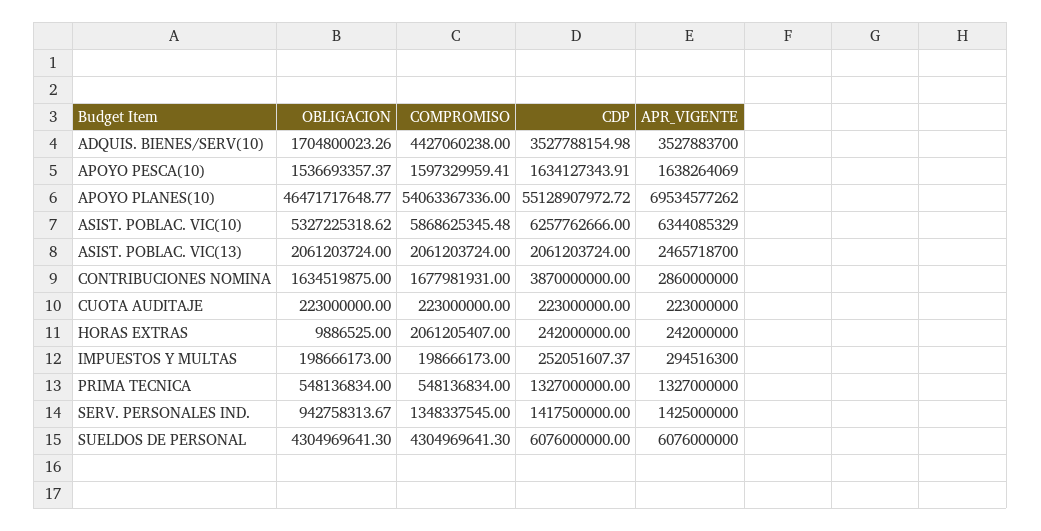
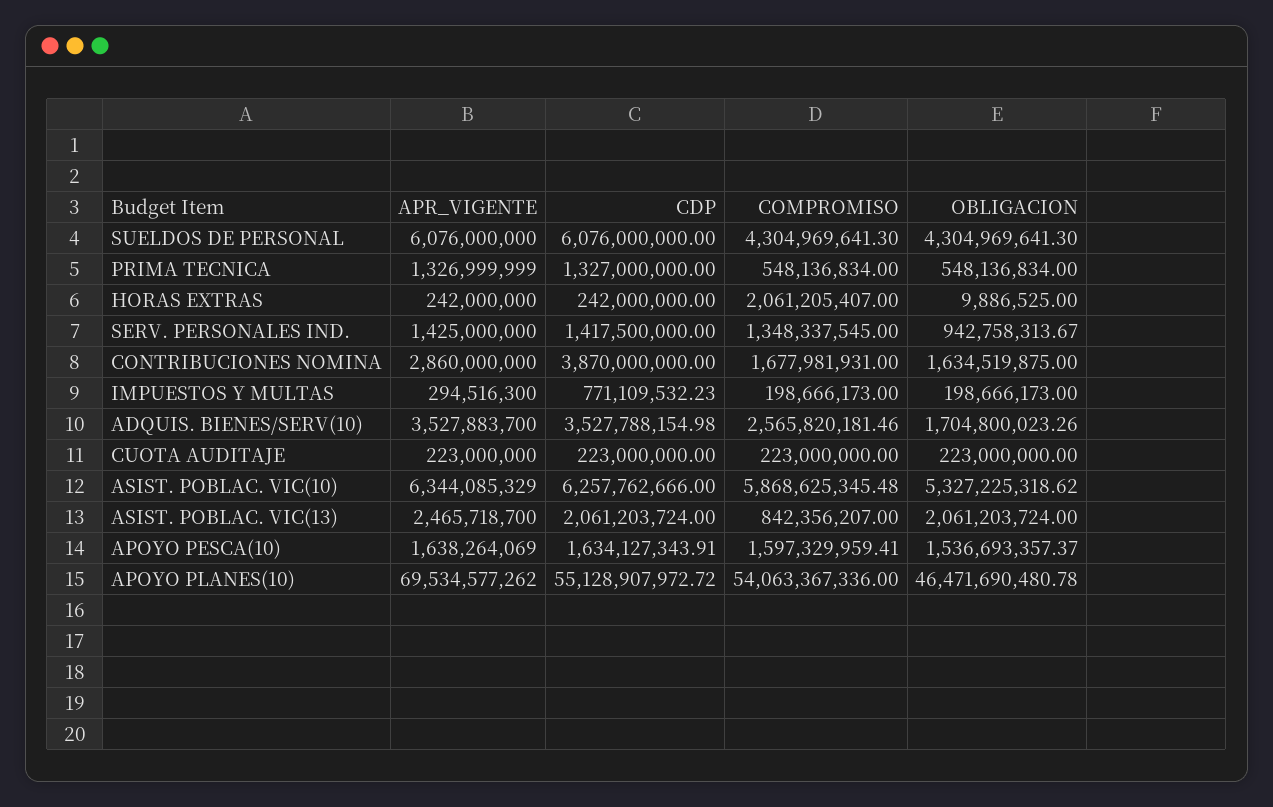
  {
    "OBLIGACION": {
      "ADQUIS. BIENES/SERV(10)": 1704800023.26,
      "APOYO PESCA(10)": 1536693357.37,
-     "APOYO PLANES(10)": 46471717648.77,
+     "APOYO PLANES(10)": 46471690480.78,
      "ASIST. POBLAC. VIC(10)": 5327225318.62,
      "ASIST. POBLAC. VIC(13)": 2061203724,
      "CONTRIBUCIONES NOMINA": 1634519875,
      "CUOTA AUDITAJE": 223000000,
      "HORAS EXTRAS": 9886525,
      "IMPUESTOS Y MULTAS": 198666173,
      "PRIMA TECNICA": 548136834,
      "SERV. PERSONALES IND.": 942758313.67,
      "SUELDOS DE PERSONAL": 4304969641.3
    },
    "COMPROMISO": {
-     "ADQUIS. BIENES/SERV(10)": 4427060238,
+     "ADQUIS. BIENES/SERV(10)": 2565820181.46,
      "APOYO PESCA(10)": 1597329959.41,
      "APOYO PLANES(10)": 54063367336,
      "ASIST. POBLAC. VIC(10)": 5868625345.48,
-     "ASIST. POBLAC. VIC(13)": 2061203724,
+     "ASIST. POBLAC. VIC(13)": 842356207,
      "CONTRIBUCIONES NOMINA": 1677981931,
      "CUOTA AUDITAJE": 223000000,
      "HORAS EXTRAS": 2061205407,
      "IMPUESTOS Y MULTAS": 198666173,
      "PRIMA TECNICA": 548136834,
      "SERV. PERSONALES IND.": 1348337545,
      "SUELDOS DE PERSONAL": 4304969641.3
    },
    "CDP": {
      "ADQUIS. BIENES/SERV(10)": 3527788154.98,
      "APOYO PESCA(10)": 1634127343.91,
      "APOYO PLANES(10)": 55128907972.72,
      "ASIST. POBLAC. VIC(10)": 6257762666,
      "ASIST. POBLAC. VIC(13)": 2061203724,
      "CONTRIBUCIONES NOMINA": 3870000000,
      "CUOTA AUDITAJE": 223000000,
      "HORAS EXTRAS": 242000000,
-     "IMPUESTOS Y MULTAS": 252051607.37,
+     "IMPUESTOS Y MULTAS": 771109532.23,
      "PRIMA TECNICA": 1327000000,
      "SERV. PERSONALES IND.": 1417500000,
      "SUELDOS DE PERSONAL": 6076000000
    },
    "APR_VIGENTE": {
      "ADQUIS. BIENES/SERV(10)": 3527883700,
      "APOYO PESCA(10)": 1638264069,
      "APOYO PLANES(10)": 69534577262,
      "ASIST. POBLAC. VIC(10)": 6344085329,
      "ASIST. POBLAC. VIC(13)": 2465718700,
      "CONTRIBUCIONES NOMINA": 2860000000,
      "CUOTA AUDITAJE": 223000000,
      "HORAS EXTRAS": 242000000,
      "IMPUESTOS Y MULTAS": 294516300,
-     "PRIMA TECNICA": 1327000000,
+     "PRIMA TECNICA": 1326999999,
      "SERV. PERSONALES IND.": 1425000000,
      "SUELDOS DE PERSONAL": 6076000000
    }
  }

